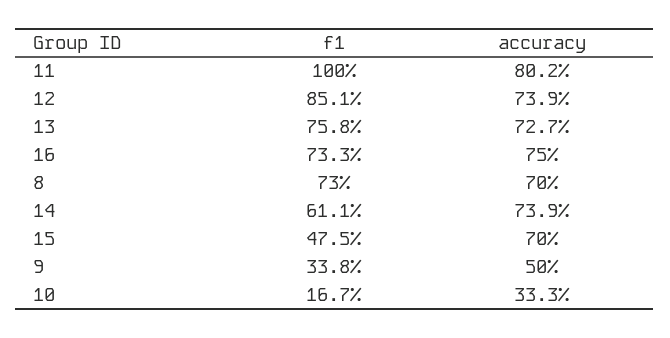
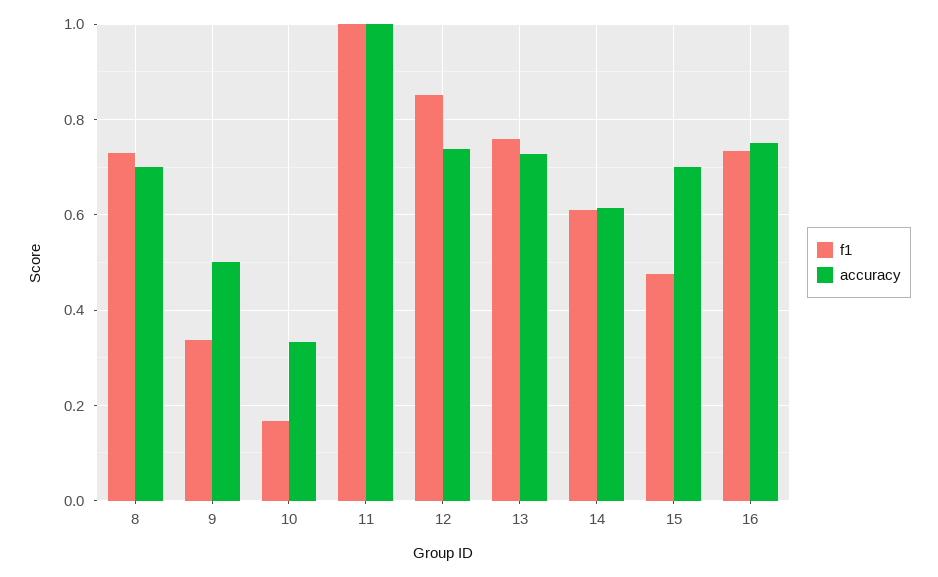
  {
    "f1": {
      "11": 1,
      "12": 0.851,
      "13": 0.758,
      "16": 0.733,
      "8": 0.73,
      "14": 0.611,
      "15": 0.475,
      "9": 0.338,
      "10": 0.167
    },
    "accuracy": {
-     "11": 0.802,
+     "11": 1,
      "12": 0.739,
      "13": 0.727,
      "16": 0.75,
      "8": 0.7,
-     "14": 0.739,
+     "14": 0.62,
      "15": 0.7,
      "9": 0.5,
      "10": 0.333
    }
  }

